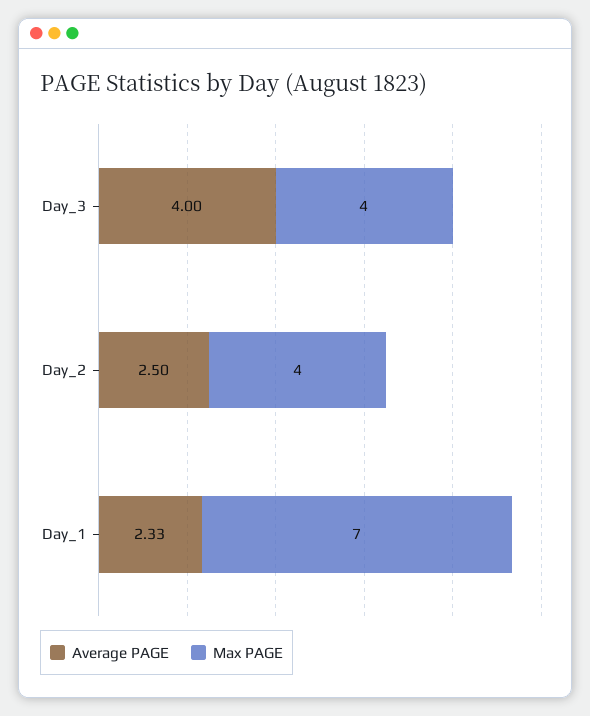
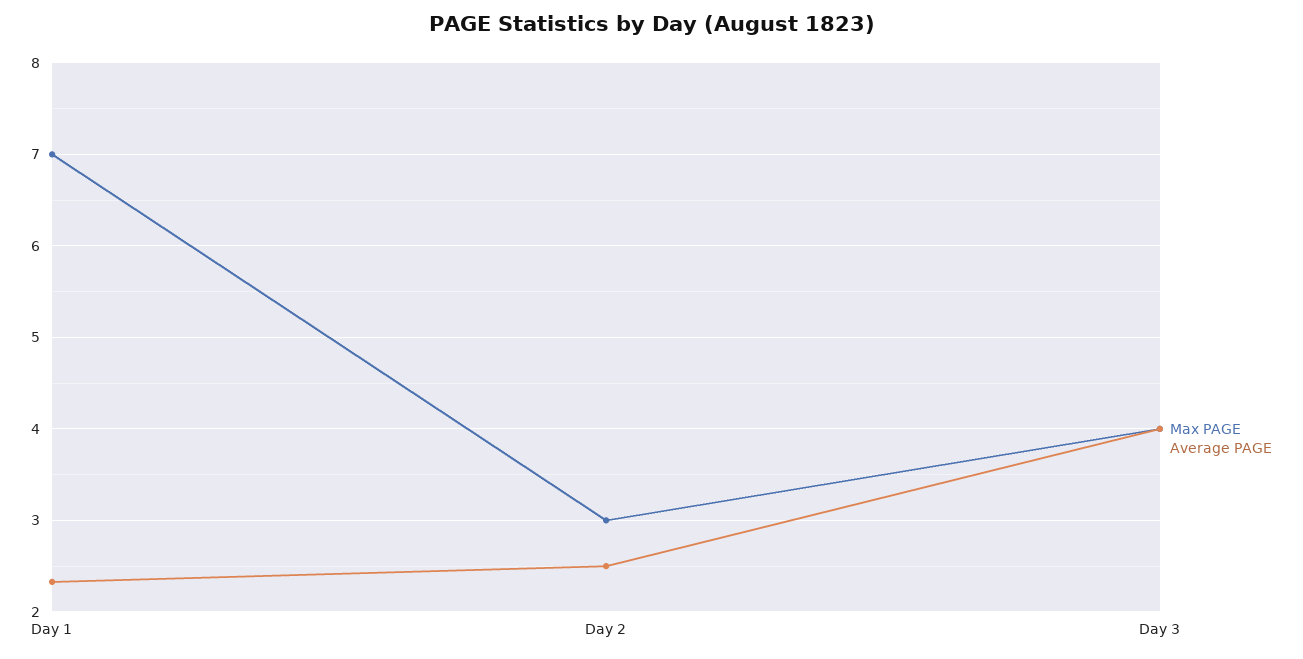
  {
    "Average PAGE": {
      "Day_3": 4,
      "Day_2": 2.5,
      "Day_1": 2.33
    },
    "Max PAGE": {
      "Day_3": 4,
-     "Day_2": 4,
+     "Day_2": 3,
      "Day_1": 7
    }
  }

